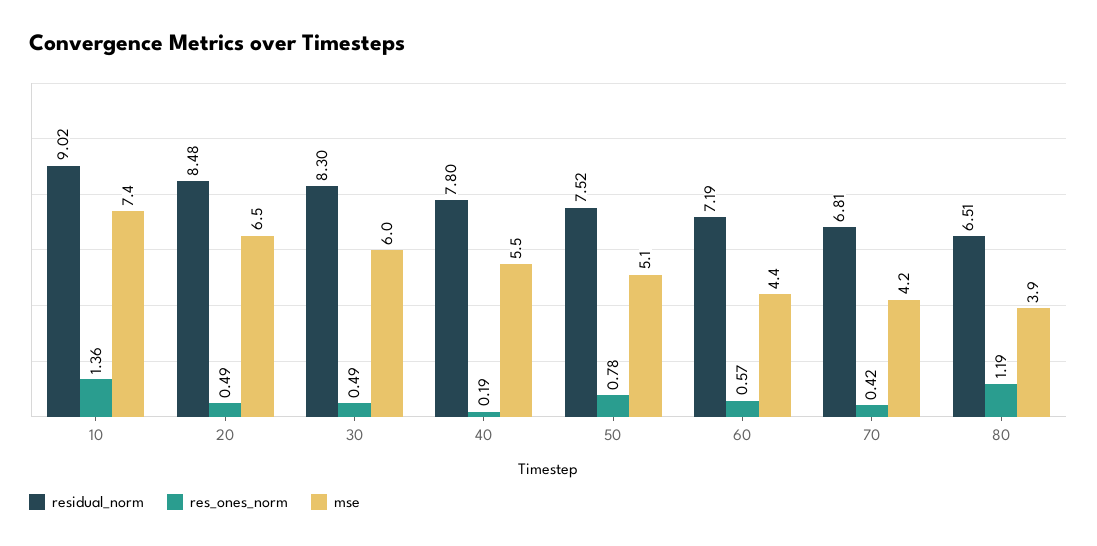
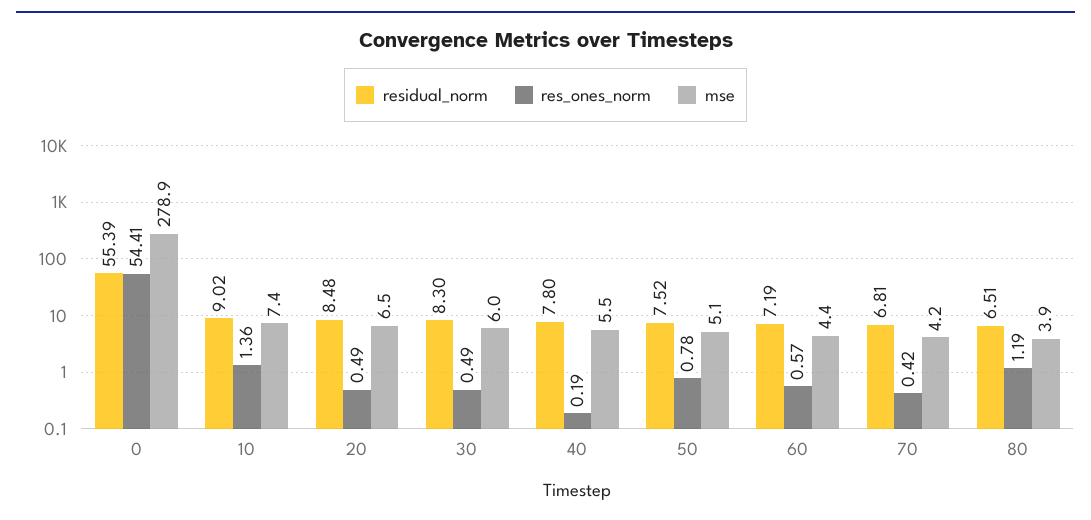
  {
    "residual_norm": {
      "10": 9.02,
      "20": 8.48,
      "30": 8.3,
      "40": 7.8,
      "50": 7.52,
      "60": 7.19,
      "70": 6.81,
-     "80": 6.51
+     "80": 6.51,
+     "0": 55.39
    },
    "res_ones_norm": {
      "10": 1.36,
      "20": 0.49,
      "30": 0.49,
      "40": 0.19,
      "50": 0.78,
      "60": 0.57,
      "70": 0.42,
-     "80": 1.19
+     "80": 1.19,
+     "0": 54.41
    },
    "mse": {
      "10": 7.4,
      "20": 6.5,
      "30": 6,
      "40": 5.5,
      "50": 5.1,
      "60": 4.4,
      "70": 4.2,
-     "80": 3.9
+     "80": 3.9,
+     "0": 278.9
    }
  }

